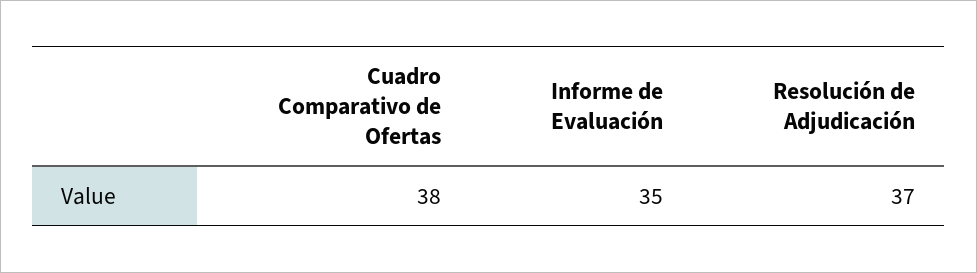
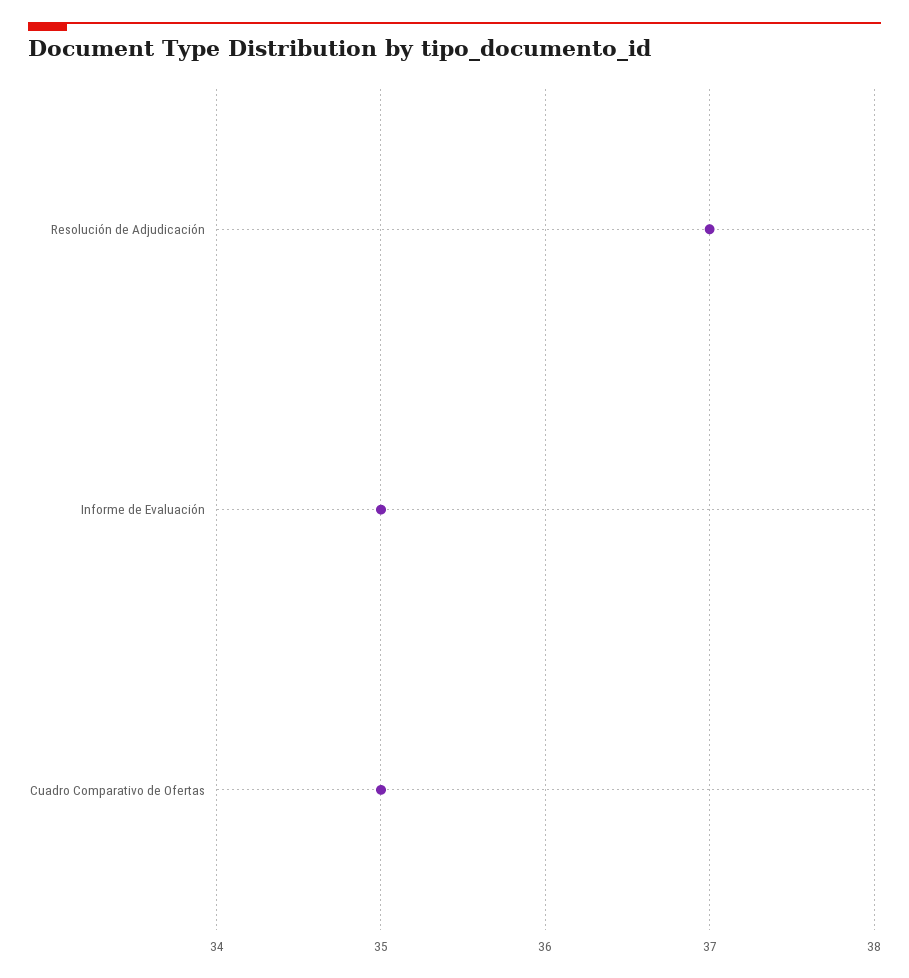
  {
-   "Cuadro Comparativo de Ofertas": 38,
+   "Cuadro Comparativo de Ofertas": 35,
    "Informe de Evaluación": 35,
    "Resolución de Adjudicación": 37
  }

